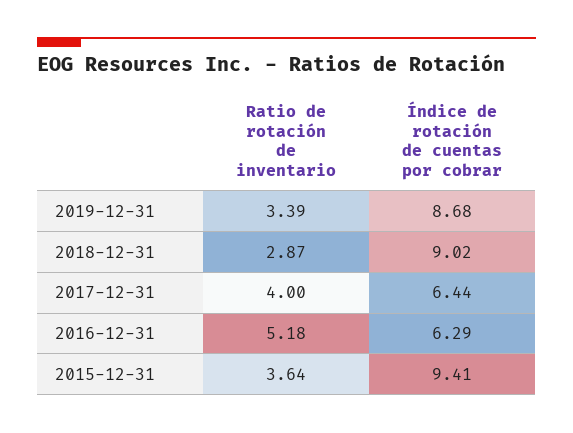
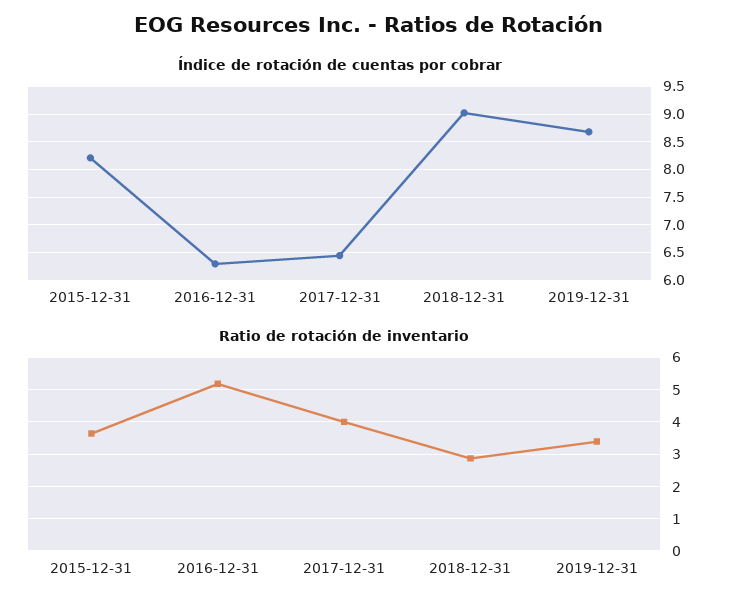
  {
    "Ratio de rotación de inventario": {
      "2019-12-31": 3.39,
      "2018-12-31": 2.87,
      "2017-12-31": 4,
      "2016-12-31": 5.18,
      "2015-12-31": 3.64
    },
    "Índice de rotación de cuentas por cobrar": {
      "2019-12-31": 8.68,
      "2018-12-31": 9.02,
      "2017-12-31": 6.44,
      "2016-12-31": 6.29,
-     "2015-12-31": 9.41
+     "2015-12-31": 8.25
    }
  }

